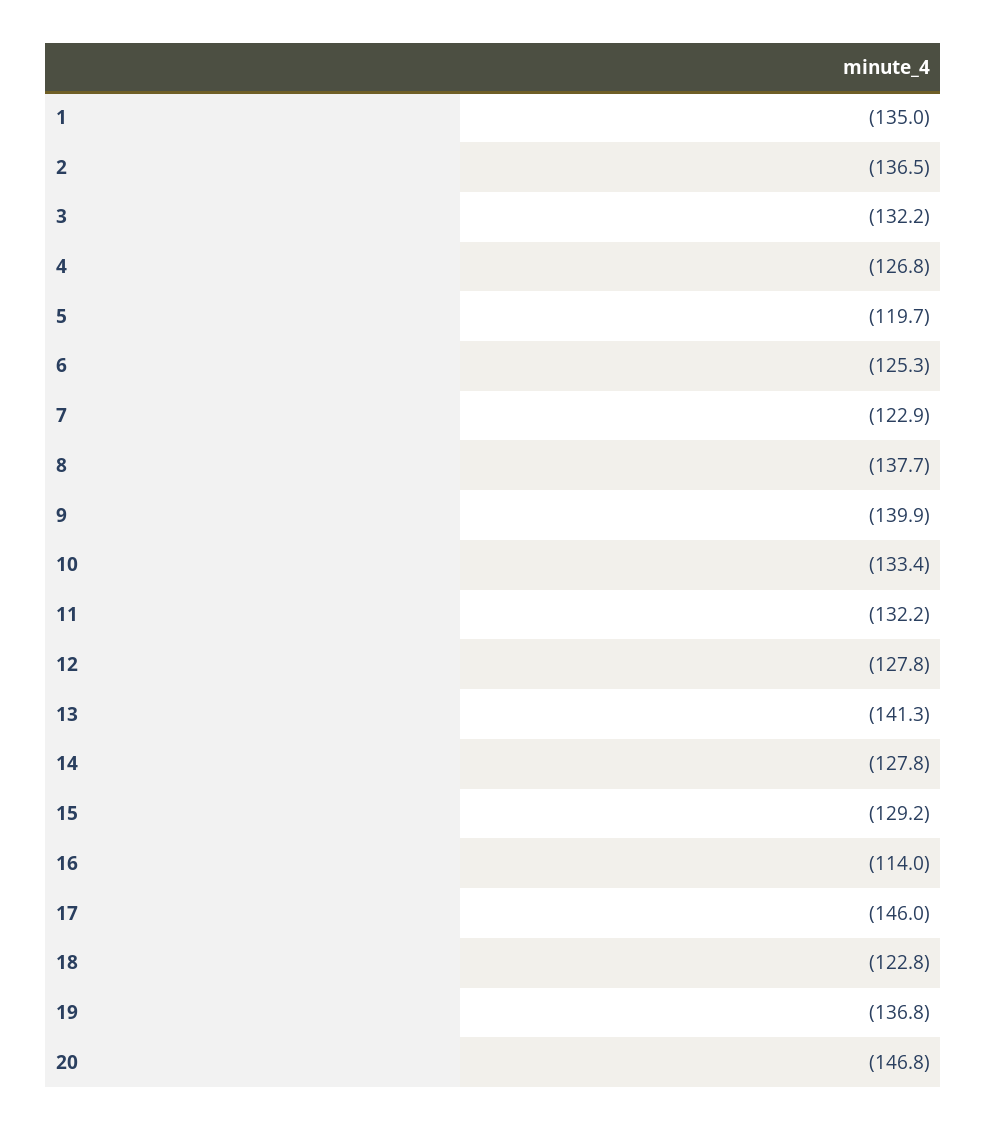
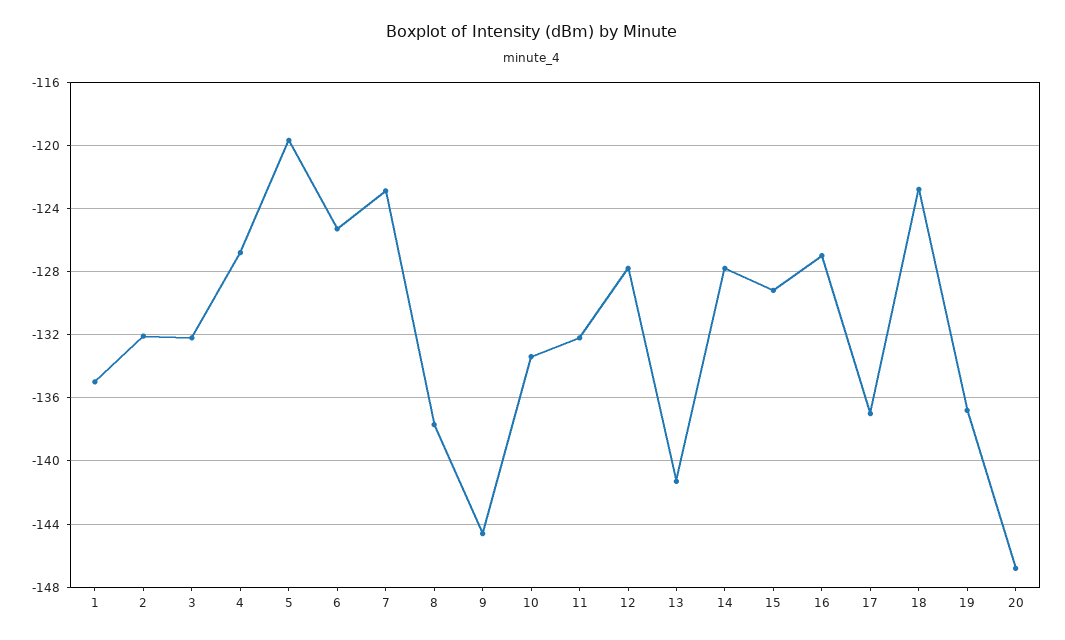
  {
    "1": -135,
-   "2": -136.5,
+   "2": -132,
    "3": -132.2,
    "4": -126.8,
    "5": -119.7,
    "6": -125.3,
    "7": -122.9,
    "8": -137.7,
-   "9": -139.9,
+   "9": -144.5,
    "10": -133.4,
    "11": -132.2,
    "12": -127.8,
    "13": -141.3,
    "14": -127.8,
    "15": -129.2,
-   "16": -114,
+   "16": -127,
-   "17": -146,
+   "17": -137,
    "18": -122.8,
    "19": -136.8,
    "20": -146.8
  }

